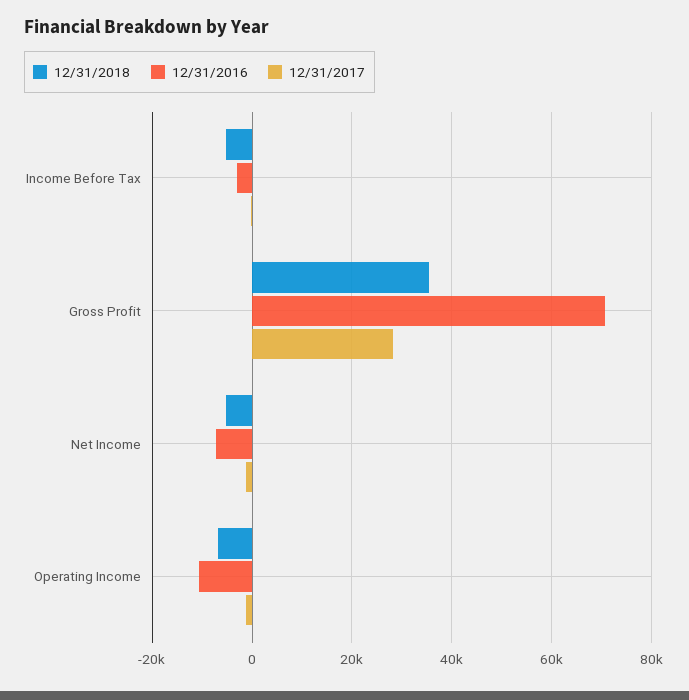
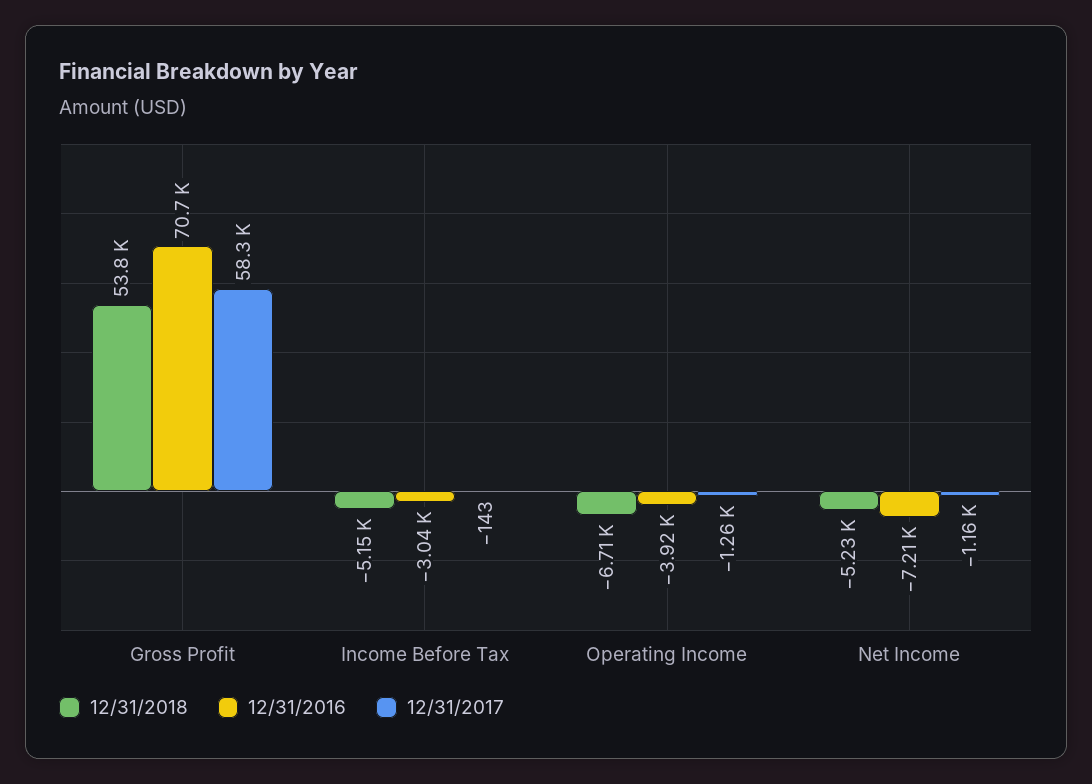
  {
    "12/31/2018": {
      "Income Before Tax": -5150,
-     "Gross Profit": 36000,
+     "Gross Profit": 53800,
      "Net Income": -5230,
      "Operating Income": -6710
    },
    "12/31/2016": {
      "Income Before Tax": -3040,
      "Gross Profit": 70700,
      "Net Income": -7210,
-     "Operating Income": -10000
+     "Operating Income": -3920
    },
    "12/31/2017": {
      "Income Before Tax": -143,
-     "Gross Profit": 28000,
+     "Gross Profit": 58300,
      "Net Income": -1160,
      "Operating Income": -1260
    }
  }

